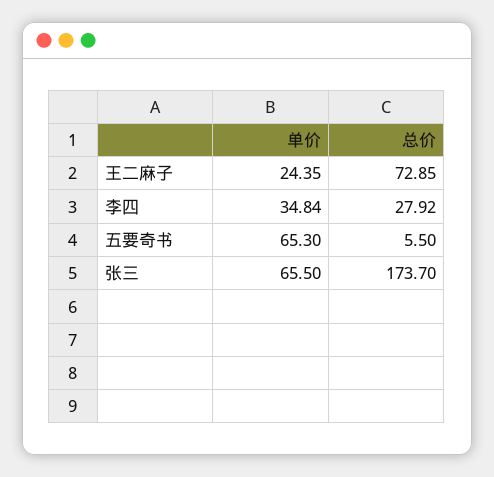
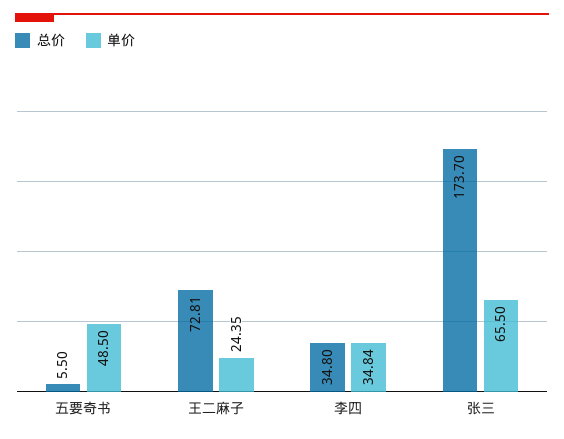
  {
    "单价": {
      "王二麻子": 24.35,
      "李四": 34.84,
-     "五要奇书": 65.3,
+     "五要奇书": 48.5,
      "张三": 65.5
    },
    "总价": {
-     "王二麻子": 72.85,
+     "王二麻子": 72.81,
-     "李四": 27.92,
+     "李四": 34.8,
      "五要奇书": 5.5,
      "张三": 173.7
    }
  }

